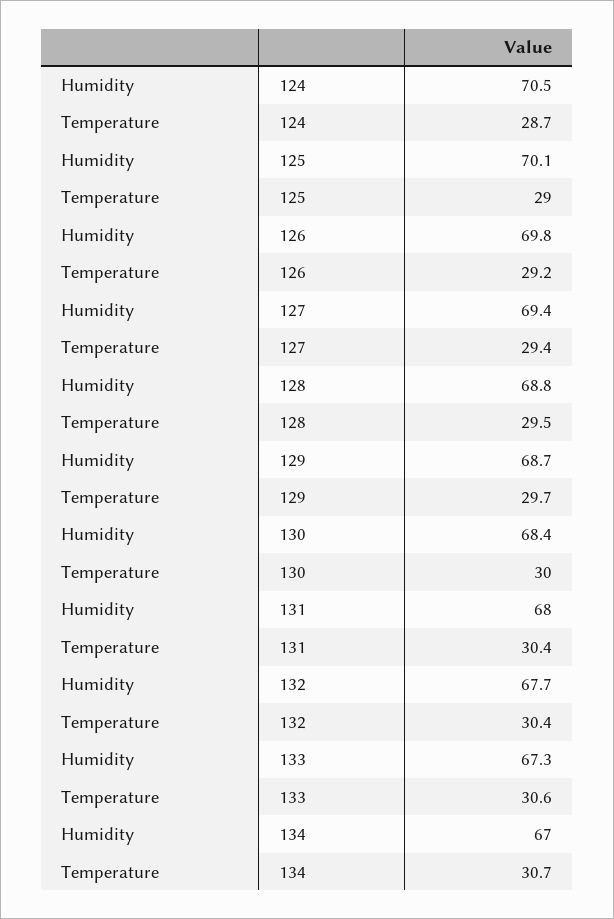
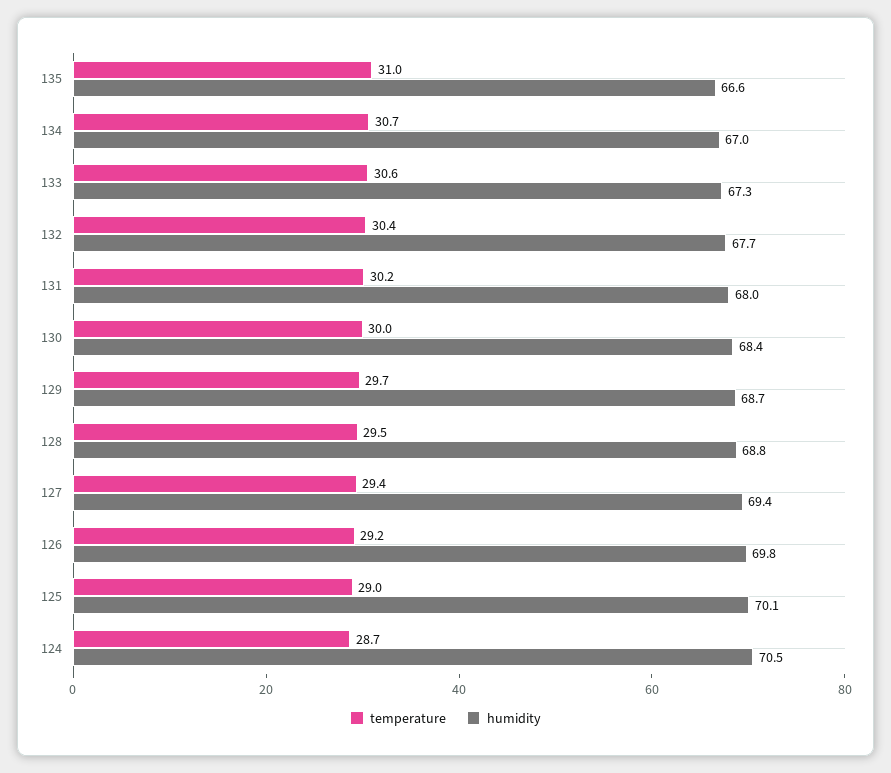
  {
    "Humidity": {
      "124": 70.5,
      "125": 70.1,
      "126": 69.8,
      "127": 69.4,
      "128": 68.8,
      "129": 68.7,
      "130": 68.4,
      "131": 68,
      "132": 67.7,
      "133": 67.3,
-     "134": 67
+     "134": 67,
+     "135": 66.6
    },
    "Temperature": {
      "124": 28.7,
      "125": 29,
      "126": 29.2,
      "127": 29.4,
      "128": 29.5,
      "129": 29.7,
      "130": 30,
-     "131": 30.4,
+     "131": 30.2,
      "132": 30.4,
      "133": 30.6,
-     "134": 30.7
+     "134": 30.7,
+     "135": 31
    }
  }

